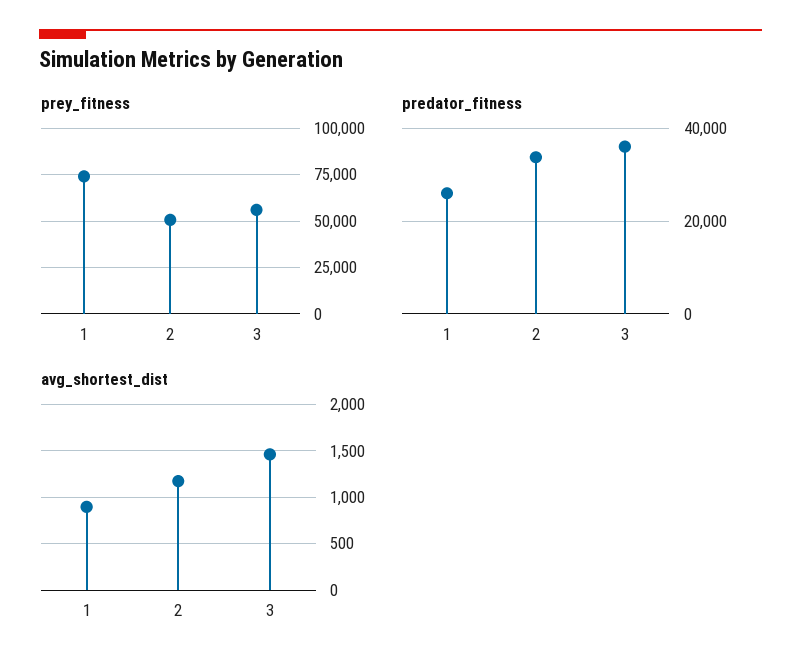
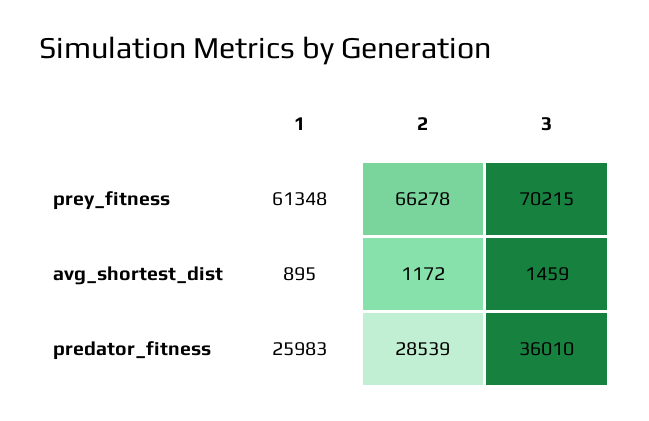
  {
    "prey_fitness": {
-     "1": 75000,
+     "1": 61348,
-     "2": 50000,
+     "2": 66278,
-     "3": 55000
+     "3": 70215
    },
    "predator_fitness": {
      "1": 25983,
-     "2": 34000,
+     "2": 28539,
      "3": 36010
    },
    "avg_shortest_dist": {
      "1": 895,
      "2": 1172,
      "3": 1459
    }
  }

